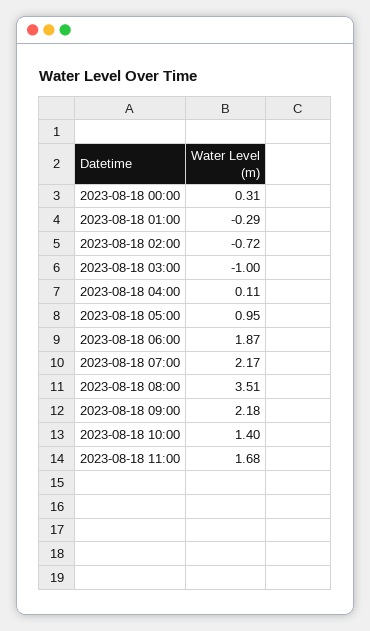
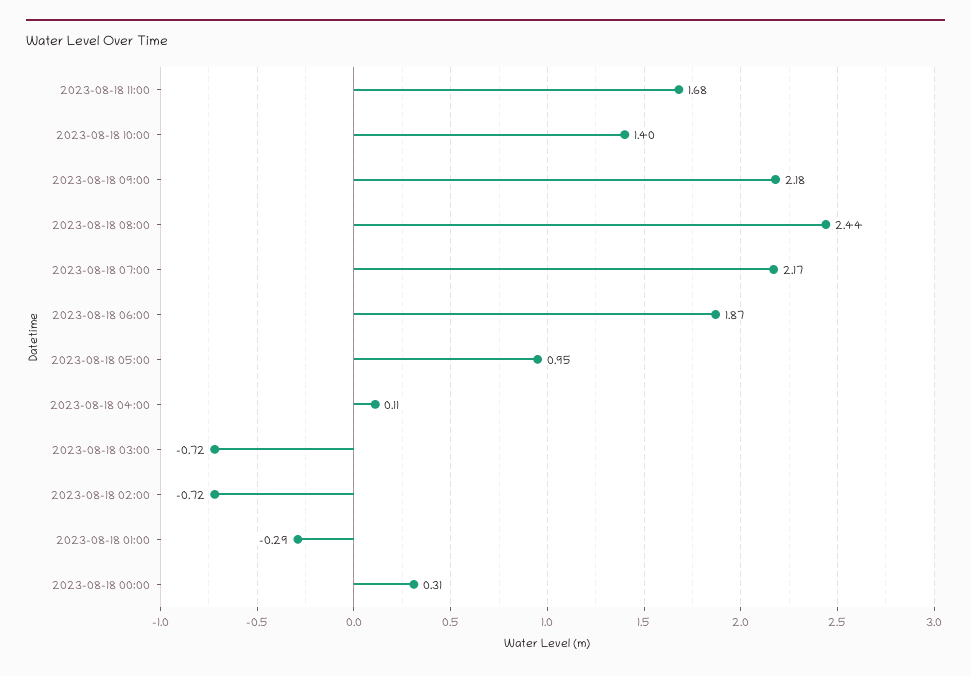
  {
    "2023-08-18 00:00": 0.31,
    "2023-08-18 01:00": -0.29,
    "2023-08-18 02:00": -0.72,
-   "2023-08-18 03:00": -1,
+   "2023-08-18 03:00": -0.72,
    "2023-08-18 04:00": 0.11,
    "2023-08-18 05:00": 0.95,
    "2023-08-18 06:00": 1.87,
    "2023-08-18 07:00": 2.17,
-   "2023-08-18 08:00": 3.51,
+   "2023-08-18 08:00": 2.44,
    "2023-08-18 09:00": 2.18,
    "2023-08-18 10:00": 1.4,
    "2023-08-18 11:00": 1.68
  }

